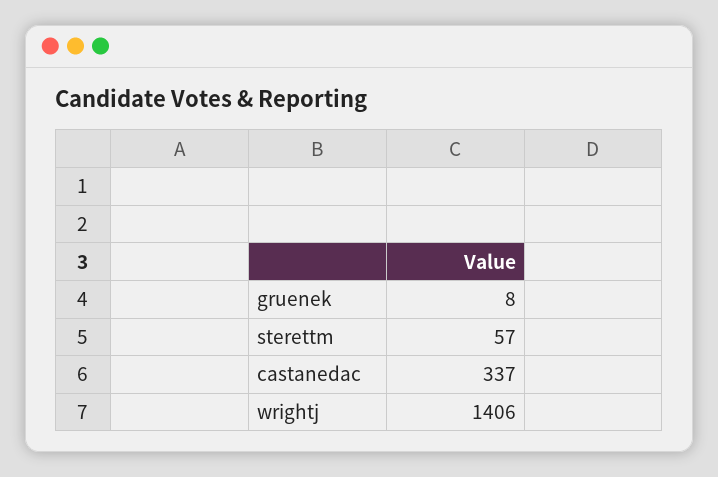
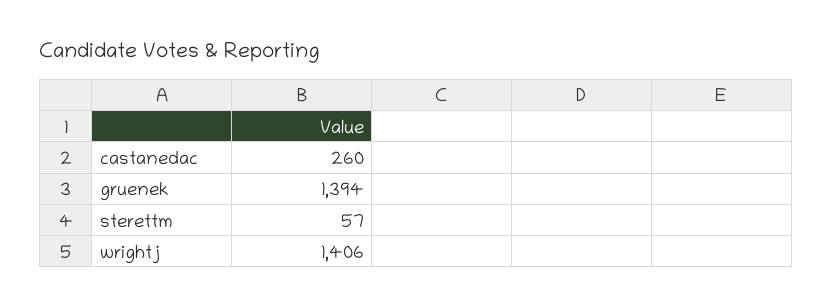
  {
-   "gruenek": 8,
+   "gruenek": 1394,
    "sterettm": 57,
-   "castanedac": 337,
+   "castanedac": 260,
    "wrightj": 1406
  }

